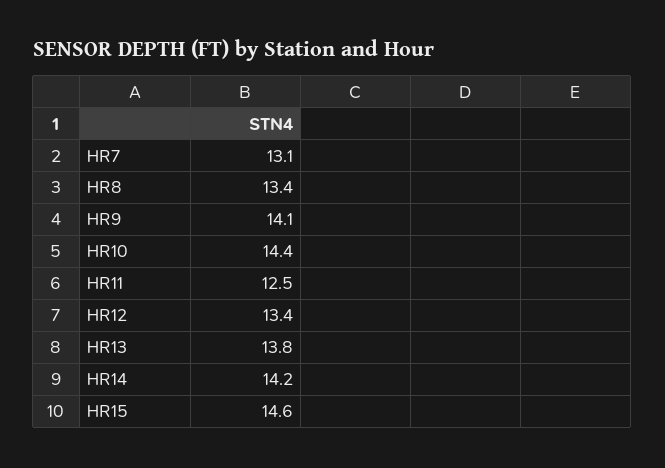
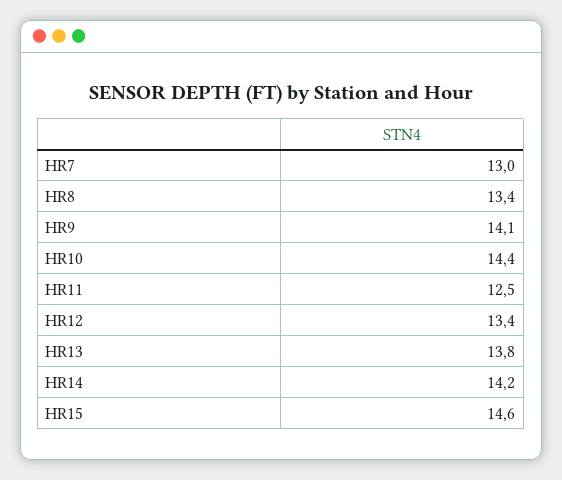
  {
-   "HR7": 13.1,
+   "HR7": 13,
    "HR8": 13.4,
    "HR9": 14.1,
    "HR10": 14.4,
    "HR11": 12.5,
    "HR12": 13.4,
    "HR13": 13.8,
    "HR14": 14.2,
    "HR15": 14.6
  }

